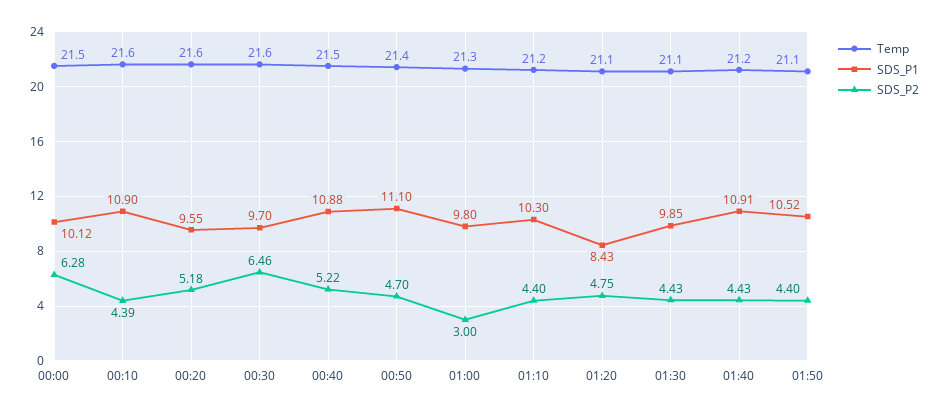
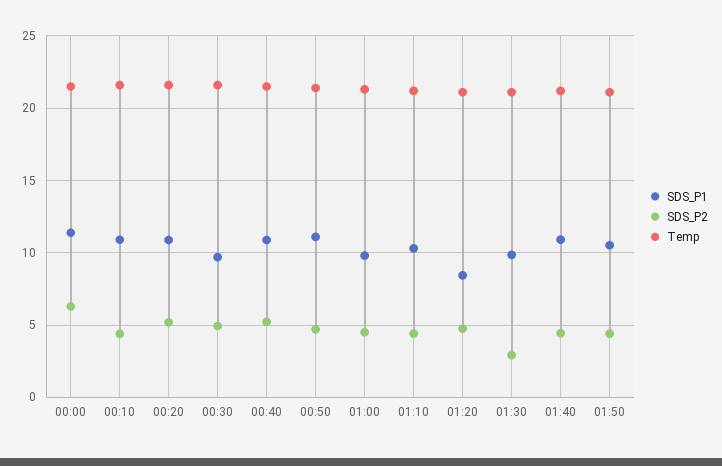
  {
    "Temp": {
      "00:00": 21.5,
      "00:10": 21.6,
      "00:20": 21.6,
      "00:30": 21.6,
      "00:40": 21.5,
      "00:50": 21.4,
      "01:00": 21.3,
      "01:10": 21.2,
      "01:20": 21.1,
      "01:30": 21.1,
      "01:40": 21.2,
      "01:50": 21.1
    },
    "SDS_P1": {
-     "00:00": 10.12,
+     "00:00": 11.5,
      "00:10": 10.9,
-     "00:20": 9.55,
+     "00:20": 11,
      "00:30": 9.7,
      "00:40": 10.88,
      "00:50": 11.1,
      "01:00": 9.8,
      "01:10": 10.3,
      "01:20": 8.43,
      "01:30": 9.85,
      "01:40": 10.91,
      "01:50": 10.52
    },
    "SDS_P2": {
      "00:00": 6.28,
      "00:10": 4.39,
      "00:20": 5.18,
-     "00:30": 6.46,
+     "00:30": 5,
      "00:40": 5.22,
      "00:50": 4.7,
-     "01:00": 3,
+     "01:00": 4.5,
      "01:10": 4.4,
      "01:20": 4.75,
-     "01:30": 4.43,
+     "01:30": 3,
      "01:40": 4.43,
      "01:50": 4.4
    }
  }

